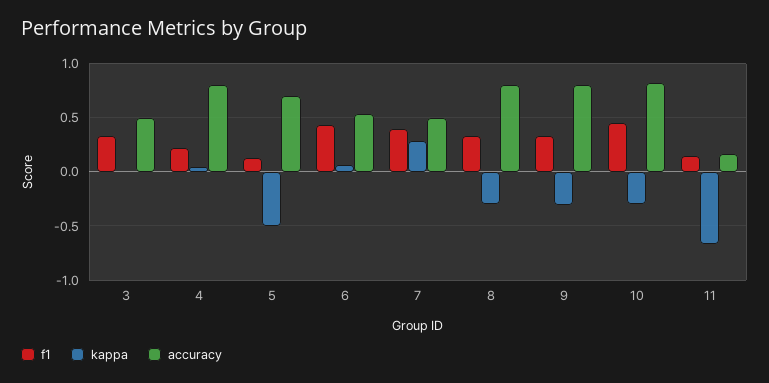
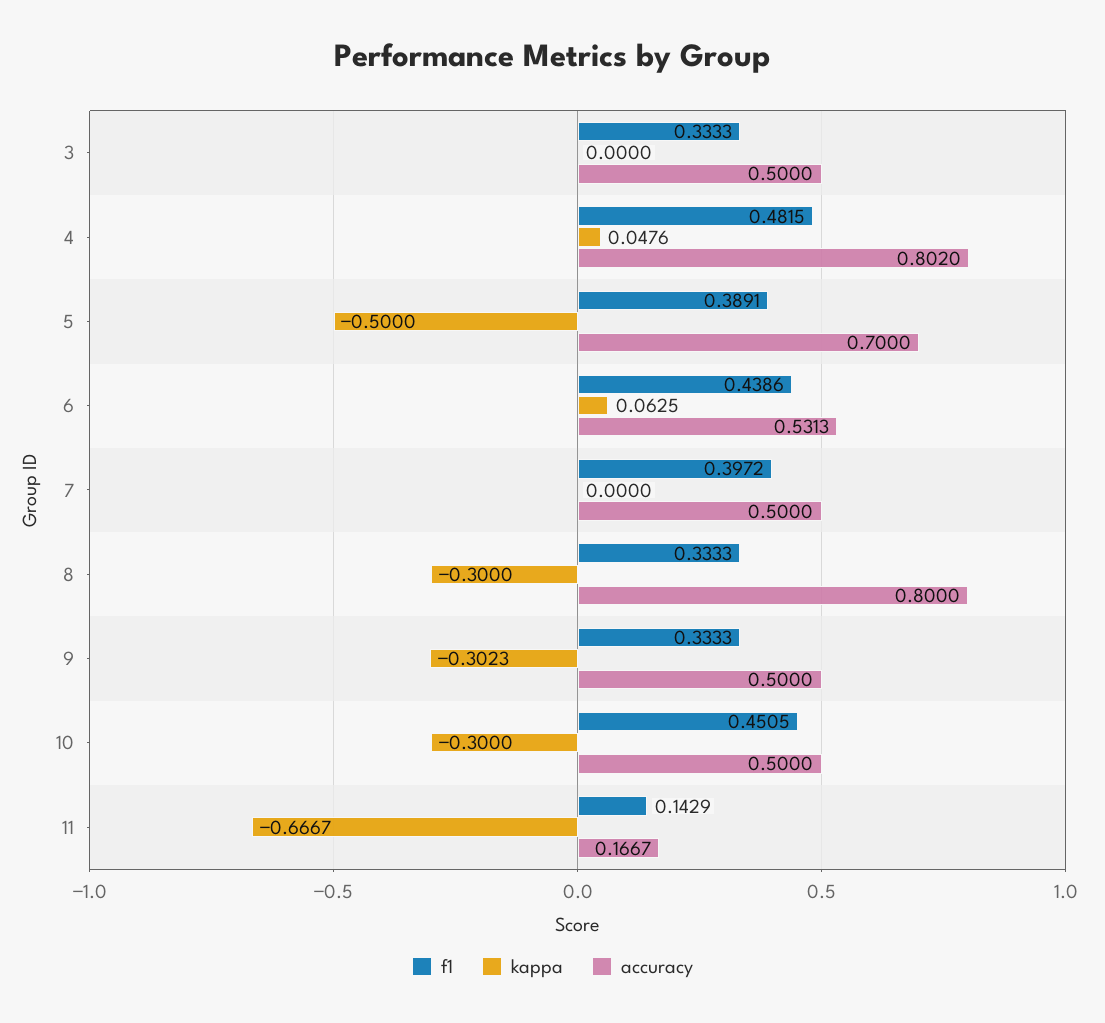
  {
    "f1": {
      "3": 0.3333,
-     "4": 0.2,
+     "4": 0.4815,
-     "5": 0.1,
+     "5": 0.3891,
      "6": 0.4386,
      "7": 0.3972,
      "8": 0.3333,
      "9": 0.3333,
      "10": 0.4505,
      "11": 0.1429
    },
    "kappa": {
      "3": 0,
      "4": 0.0476,
      "5": -0.5,
      "6": 0.0625,
-     "7": 0.3,
+     "7": 0,
      "8": -0.3,
      "9": -0.3023,
      "10": -0.3,
      "11": -0.6667
    },
    "accuracy": {
      "3": 0.5,
      "4": 0.802,
      "5": 0.7,
      "6": 0.5313,
      "7": 0.5,
      "8": 0.8,
-     "9": 0.8,
+     "9": 0.5,
-     "10": 0.8,
+     "10": 0.5,
      "11": 0.1667
    }
  }

